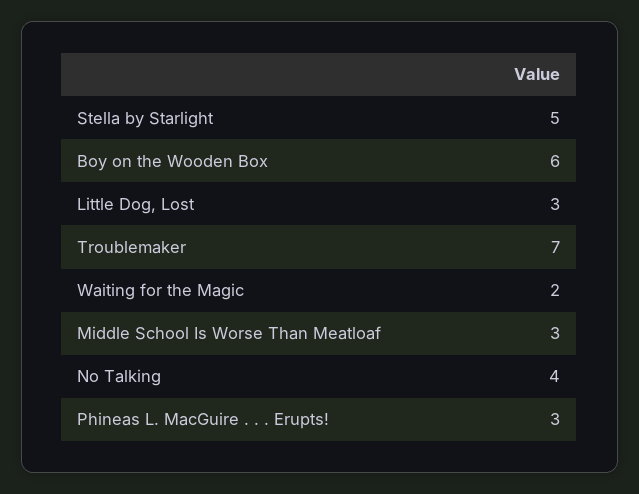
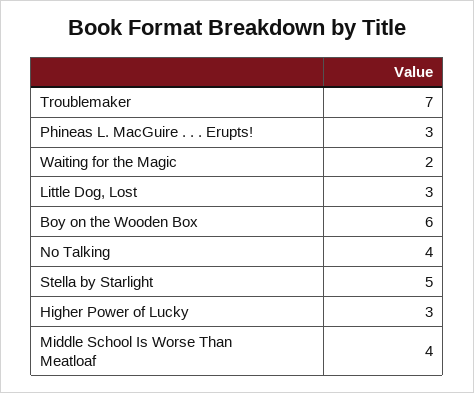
  {
    "Stella by Starlight": 5,
    "Boy on the Wooden Box": 6,
    "Little Dog, Lost": 3,
    "Troublemaker": 7,
    "Waiting for the Magic": 2,
-   "Middle School Is Worse Than Meatloaf": 3,
+   "Middle School Is Worse Than Meatloaf": 4,
    "No Talking": 4,
-   "Phineas L. MacGuire . . . Erupts!": 3
+   "Phineas L. MacGuire . . . Erupts!": 3,
+   "Higher Power of Lucky": 3
  }

